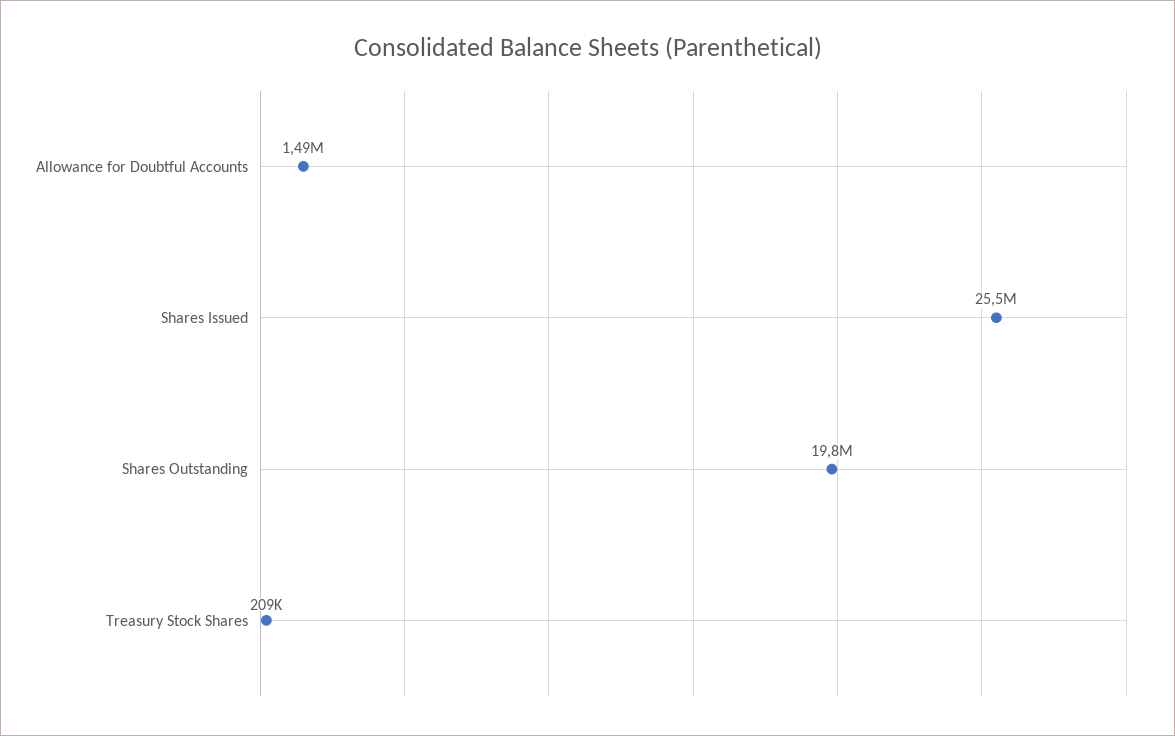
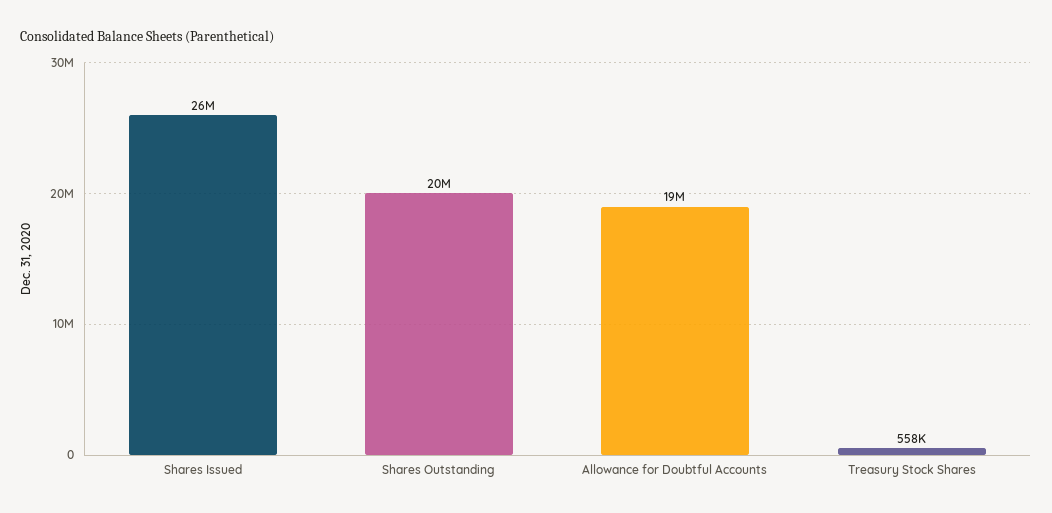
  {
-   "Allowance for Doubtful Accounts": 1490000,
+   "Allowance for Doubtful Accounts": 19000000,
    "Shares Issued": 25500000,
    "Shares Outstanding": 19800000,
-   "Treasury Stock Shares": 209000
+   "Treasury Stock Shares": 558000
  }

